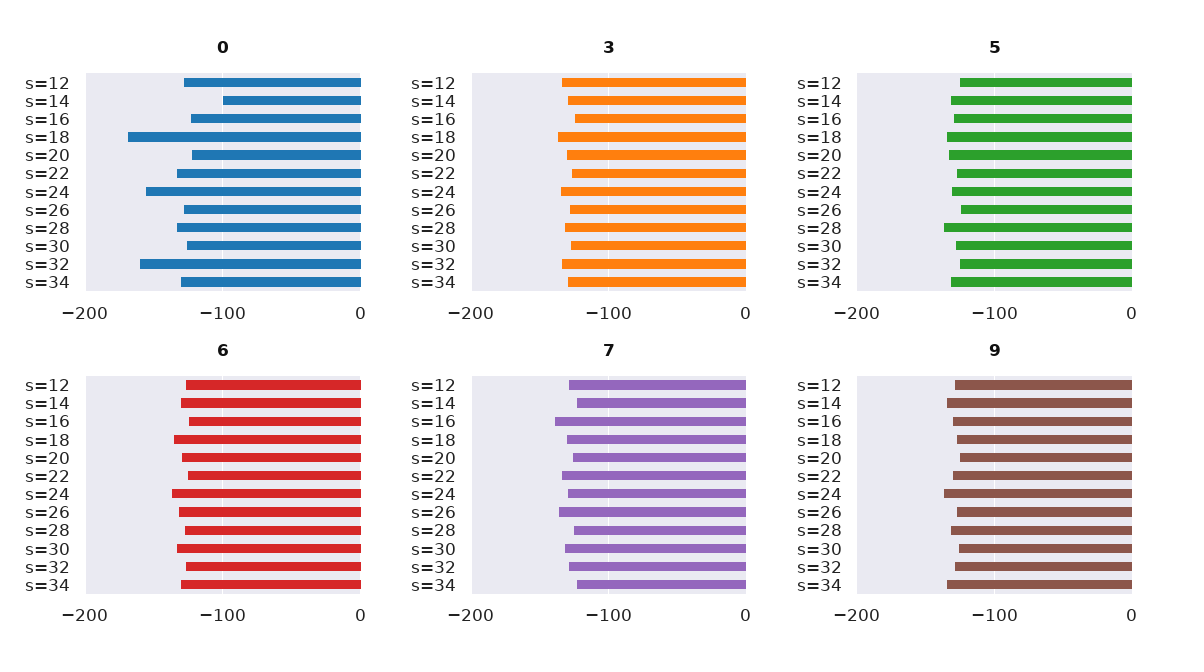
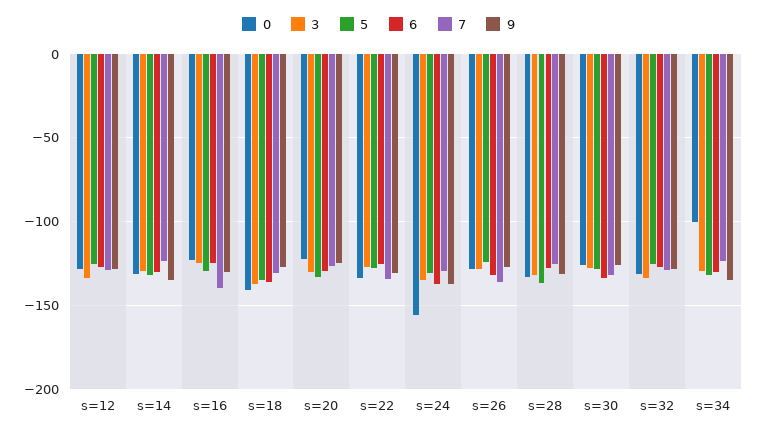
  {
    "0": {
      "s=12": -130,
-     "s=14": -100,
+     "s=14": -130,
      "s=16": -125,
-     "s=18": -170,
+     "s=18": -140,
      "s=20": -125,
      "s=22": -135,
      "s=24": -155,
      "s=26": -130,
      "s=28": -135,
      "s=30": -125,
-     "s=32": -160,
+     "s=32": -130,
-     "s=34": -130
+     "s=34": -100
    },
    "3": {
      "s=12": -135,
      "s=14": -130,
      "s=16": -125,
      "s=18": -135,
      "s=20": -130,
      "s=22": -125,
      "s=24": -135,
      "s=26": -130,
      "s=28": -130,
      "s=30": -125,
      "s=32": -135,
      "s=34": -130
    },
    "5": {
      "s=12": -125,
      "s=14": -130,
      "s=16": -130,
      "s=18": -135,
      "s=20": -135,
      "s=22": -130,
      "s=24": -130,
      "s=26": -125,
      "s=28": -135,
      "s=30": -130,
      "s=32": -125,
      "s=34": -130
    },
    "6": {
      "s=12": -125,
      "s=14": -130,
      "s=16": -125,
      "s=18": -135,
      "s=20": -130,
      "s=22": -125,
      "s=24": -135,
      "s=26": -130,
      "s=28": -130,
      "s=30": -135,
      "s=32": -125,
      "s=34": -130
    },
    "7": {
      "s=12": -130,
      "s=14": -125,
      "s=16": -140,
      "s=18": -130,
      "s=20": -125,
      "s=22": -135,
      "s=24": -130,
      "s=26": -135,
      "s=28": -125,
      "s=30": -130,
      "s=32": -130,
      "s=34": -125
    },
    "9": {
      "s=12": -130,
      "s=14": -135,
      "s=16": -130,
      "s=18": -125,
      "s=20": -125,
      "s=22": -130,
      "s=24": -135,
      "s=26": -125,
      "s=28": -130,
      "s=30": -125,
      "s=32": -130,
      "s=34": -135
    }
  }

